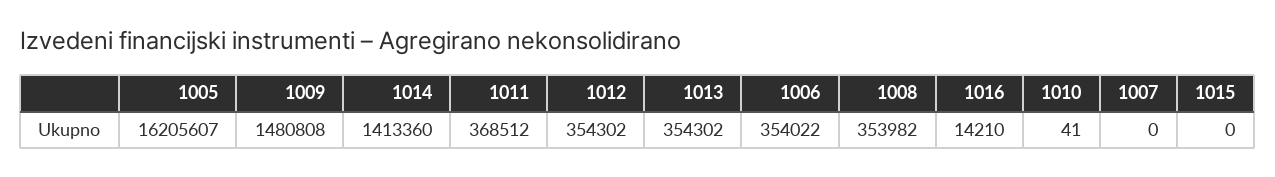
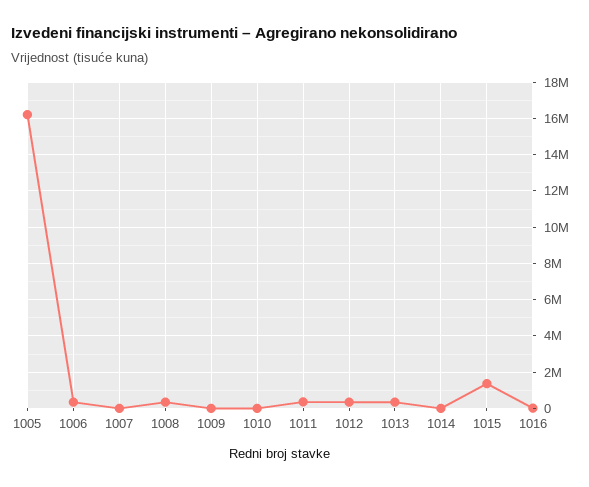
  {
    "1005": 16205607,
-   "1009": 1480808,
+   "1009": 0,
-   "1014": 1413360,
+   "1014": 0,
    "1011": 368512,
    "1012": 354302,
    "1013": 354302,
    "1006": 354022,
    "1008": 353982,
    "1016": 14210,
    "1010": 41,
    "1007": 0,
-   "1015": 0
+   "1015": 1500000
  }

